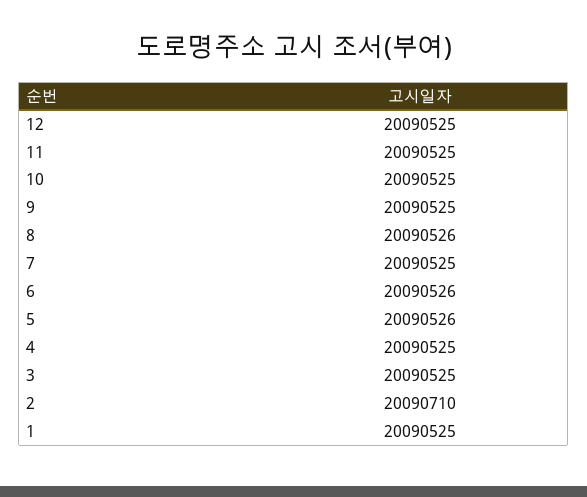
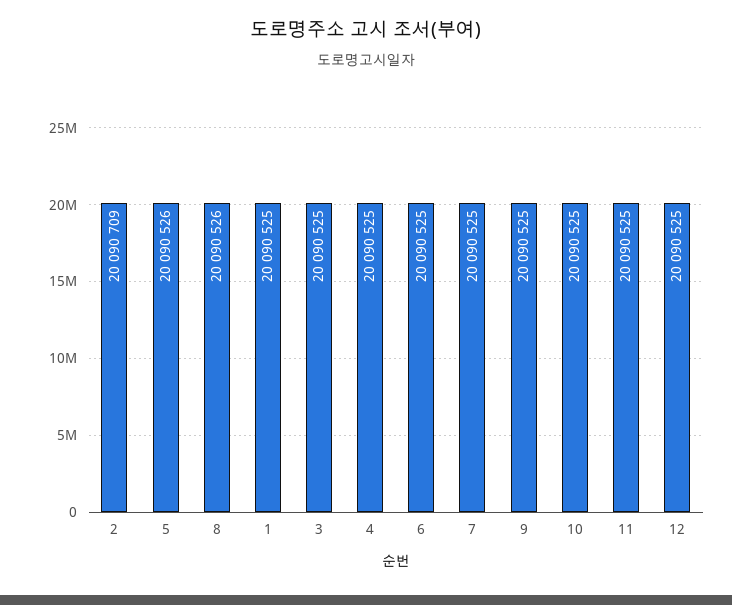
  {
    "12": 20090525,
    "11": 20090525,
    "10": 20090525,
    "9": 20090525,
    "8": 20090526,
    "7": 20090525,
-   "6": 20090526,
+   "6": 20090525,
    "5": 20090526,
    "4": 20090525,
    "3": 20090525,
-   "2": 20090710,
+   "2": 20090709,
    "1": 20090525
  }

